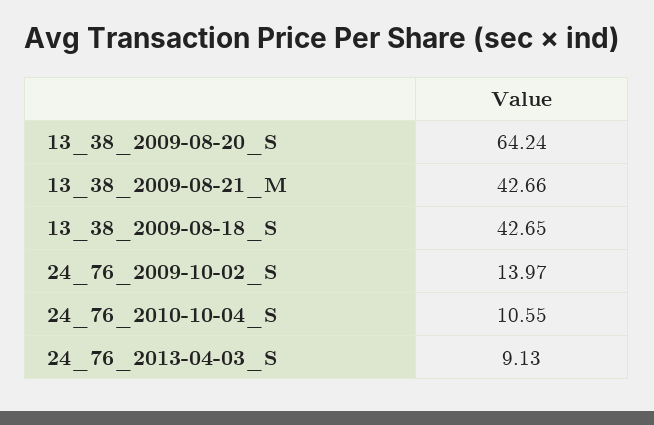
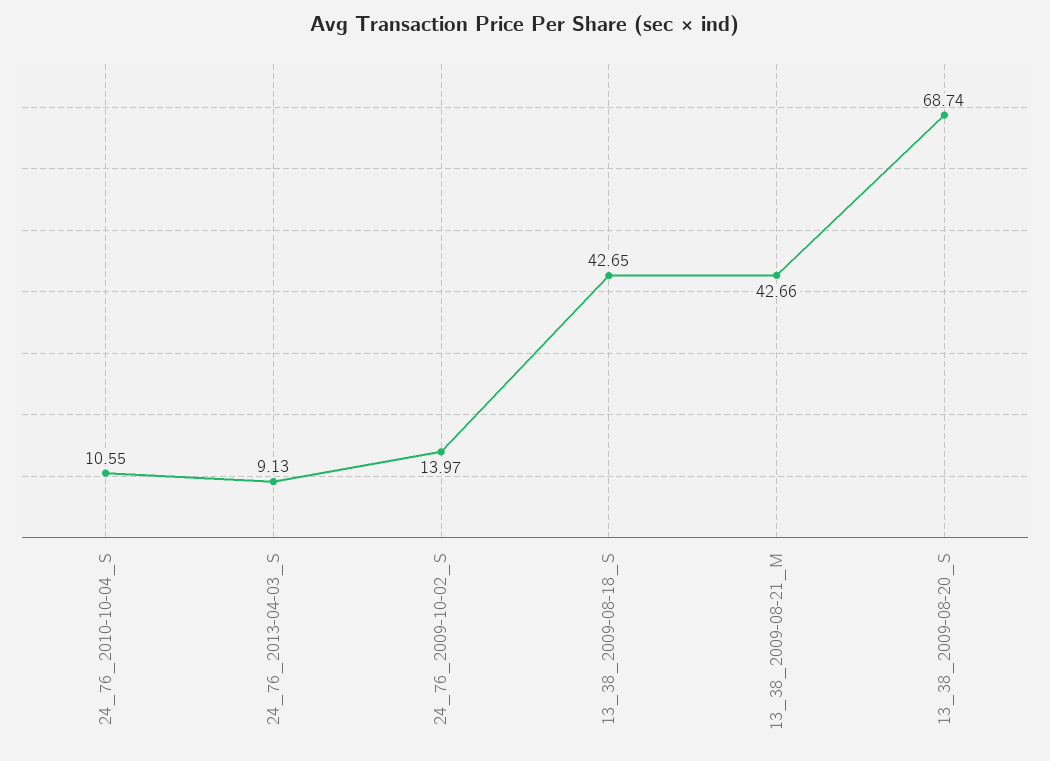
  {
-   "13_38_2009-08-20_S": 64.24,
+   "13_38_2009-08-20_S": 68.74,
    "13_38_2009-08-21_M": 42.66,
    "13_38_2009-08-18_S": 42.65,
    "24_76_2009-10-02_S": 13.97,
    "24_76_2010-10-04_S": 10.55,
    "24_76_2013-04-03_S": 9.13
  }

